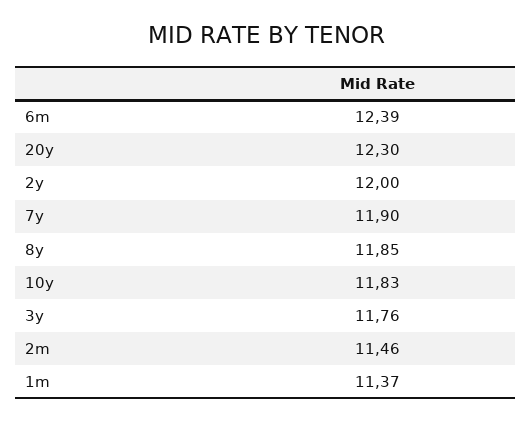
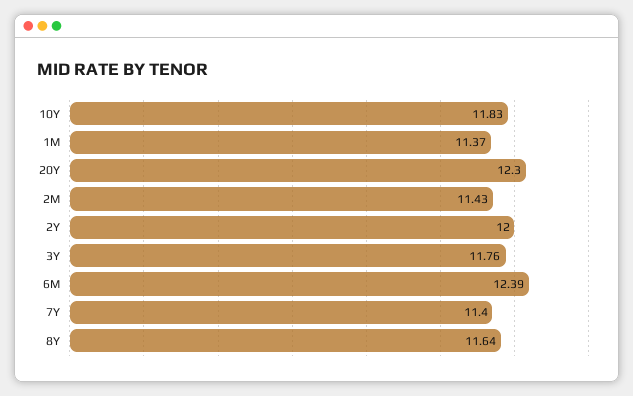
  {
    "6m": 12.39,
    "20y": 12.3,
    "2y": 12,
-   "7y": 11.9,
+   "7y": 11.4,
-   "8y": 11.85,
+   "8y": 11.64,
    "10y": 11.83,
    "3y": 11.76,
-   "2m": 11.46,
+   "2m": 11.43,
    "1m": 11.37
  }

